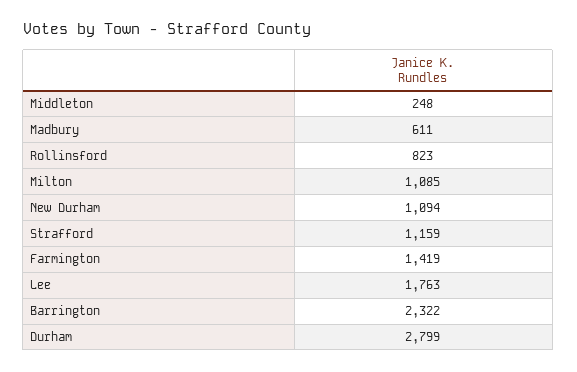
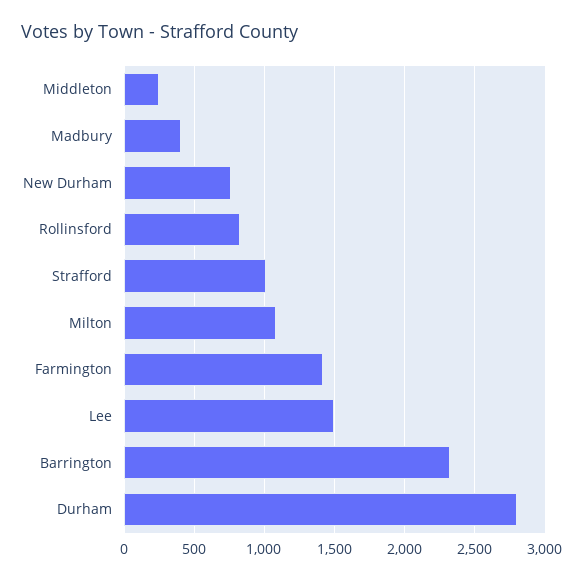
  {
    "Middleton": 248,
-   "Madbury": 611,
+   "Madbury": 400,
    "Rollinsford": 823,
    "Milton": 1085,
-   "New Durham": 1094,
+   "New Durham": 750,
-   "Strafford": 1159,
+   "Strafford": 1000,
    "Farmington": 1419,
-   "Lee": 1763,
+   "Lee": 1500,
    "Barrington": 2322,
    "Durham": 2799
  }

